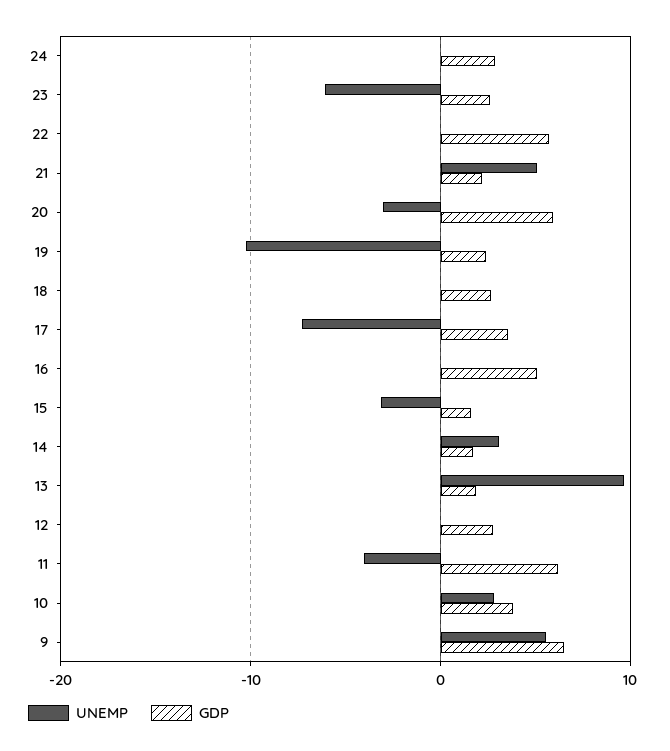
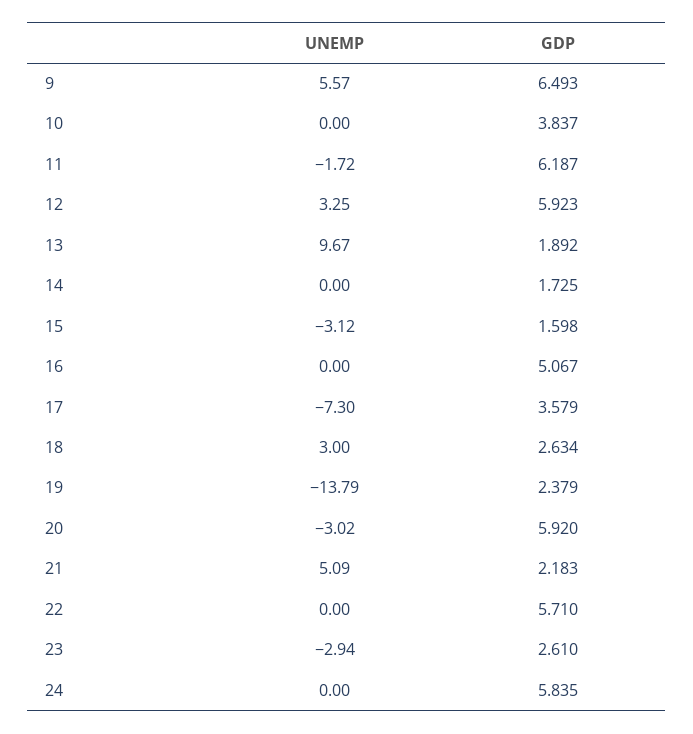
  {
    "UNEMP": {
      "24": 0,
-     "23": -6,
+     "23": -2.94,
      "22": 0,
      "21": 5.09,
      "20": -3.02,
-     "19": -10,
+     "19": -13.79,
-     "18": 0,
+     "18": 3,
      "17": -7.3,
      "16": 0,
      "15": -3.12,
-     "14": 3,
+     "14": 0,
      "13": 9.67,
-     "12": 0,
+     "12": 3.25,
-     "11": -4,
+     "11": -1.72,
-     "10": 3,
+     "10": 0,
      "9": 5.57
    },
    "GDP": {
-     "24": 3,
+     "24": 5.835,
      "23": 2.61,
      "22": 5.71,
      "21": 2.183,
      "20": 5.92,
      "19": 2.379,
      "18": 2.634,
      "17": 3.579,
      "16": 5.067,
      "15": 1.598,
      "14": 1.725,
      "13": 1.892,
-     "12": 3,
+     "12": 5.923,
      "11": 6.187,
      "10": 3.837,
      "9": 6.493
    }
  }

